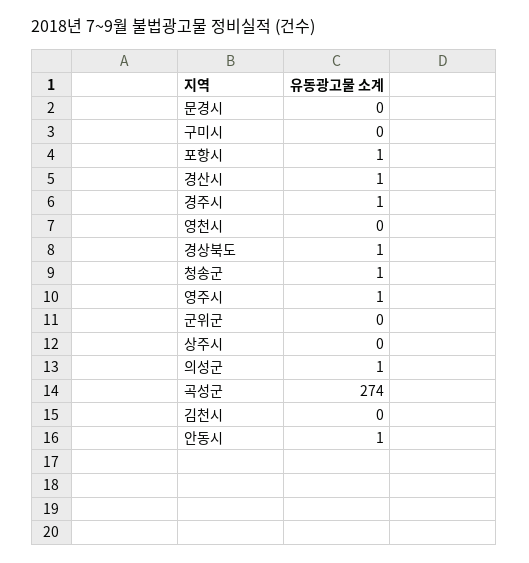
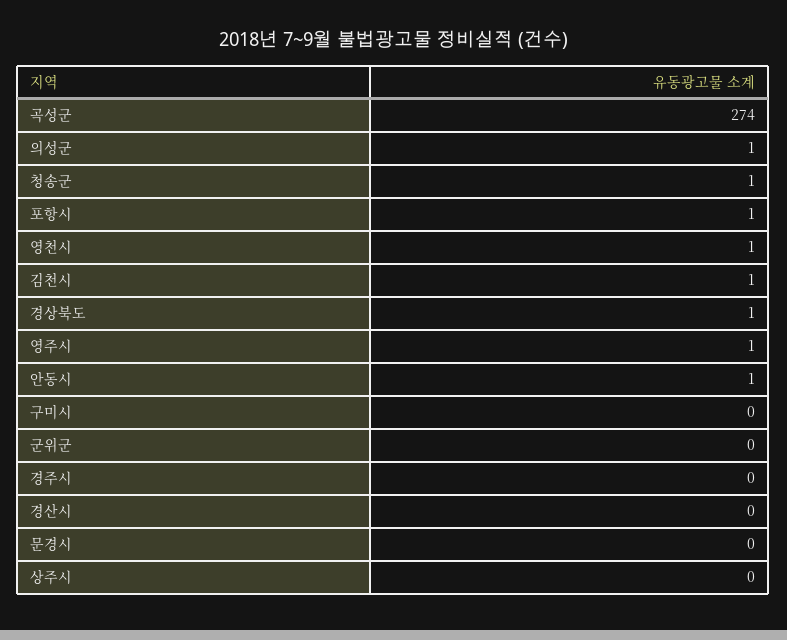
  {
    "문경시": 0,
    "구미시": 0,
    "포항시": 1,
-   "경산시": 1,
+   "경산시": 0,
-   "경주시": 1,
+   "경주시": 0,
-   "영천시": 0,
+   "영천시": 1,
    "경상북도": 1,
    "청송군": 1,
    "영주시": 1,
    "군위군": 0,
    "상주시": 0,
    "의성군": 1,
    "곡성군": 274,
-   "김천시": 0,
+   "김천시": 1,
    "안동시": 1
  }

